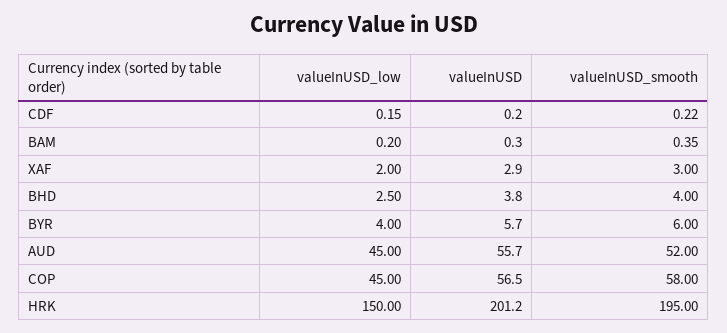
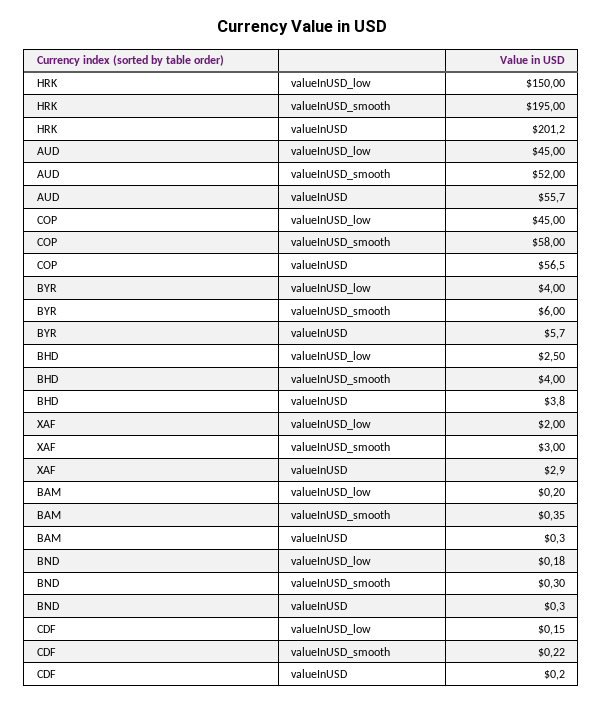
  {
    "valueInUSD_low": {
      "CDF": 0.15,
      "BAM": 0.2,
      "XAF": 2,
      "BHD": 2.5,
      "BYR": 4,
      "AUD": 45,
      "COP": 45,
-     "HRK": 150
+     "HRK": 150,
+     "BND": 0.18
    },
    "valueInUSD": {
      "CDF": 0.2,
      "BAM": 0.3,
      "XAF": 2.9,
      "BHD": 3.8,
      "BYR": 5.7,
      "AUD": 55.7,
      "COP": 56.5,
-     "HRK": 201.2
+     "HRK": 201.2,
+     "BND": 0.3
    },
    "valueInUSD_smooth": {
      "CDF": 0.22,
      "BAM": 0.35,
      "XAF": 3,
      "BHD": 4,
      "BYR": 6,
      "AUD": 52,
      "COP": 58,
-     "HRK": 195
+     "HRK": 195,
+     "BND": 0.3
    }
  }

